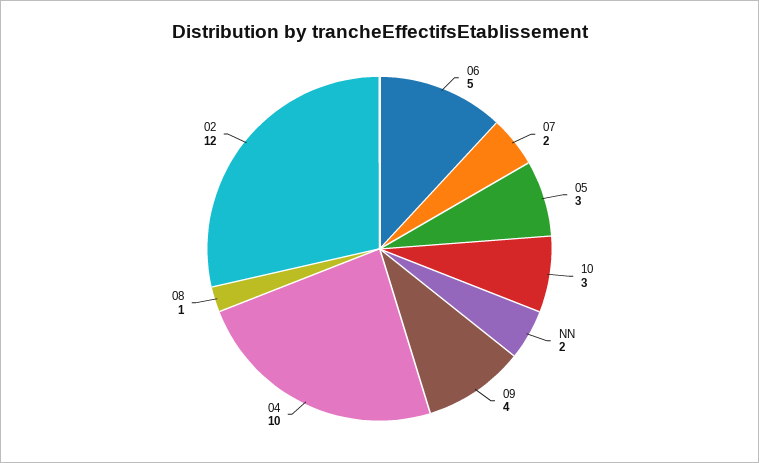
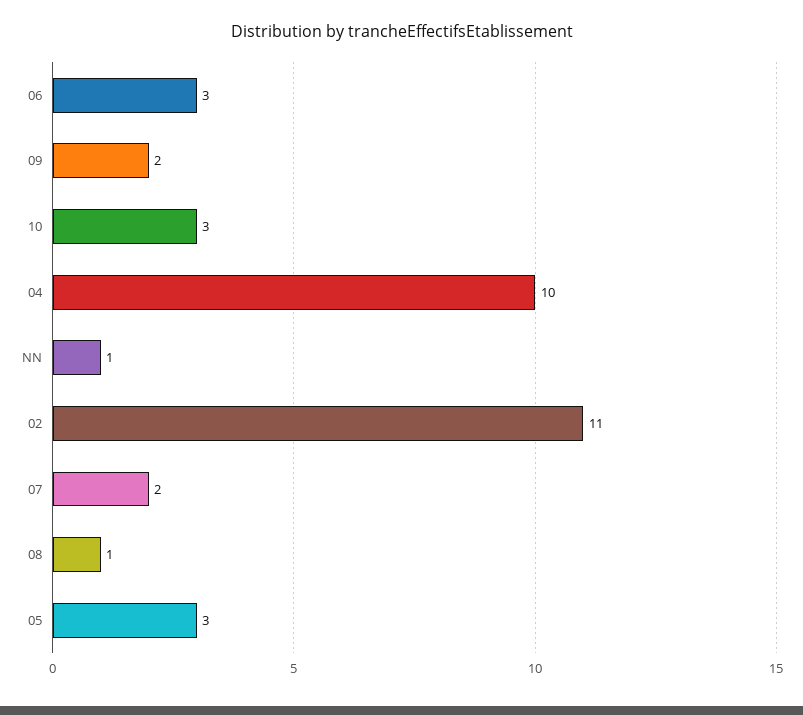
  {
-   "06": 5,
+   "06": 3,
    "07": 2,
    "05": 3,
    "10": 3,
-   "NN": 2,
+   "NN": 1,
-   "09": 4,
+   "09": 2,
    "04": 10,
    "08": 1,
-   "02": 12
+   "02": 11
  }

